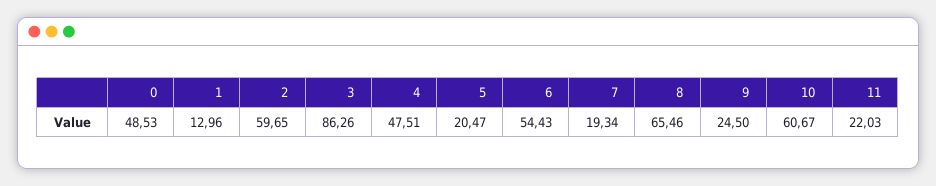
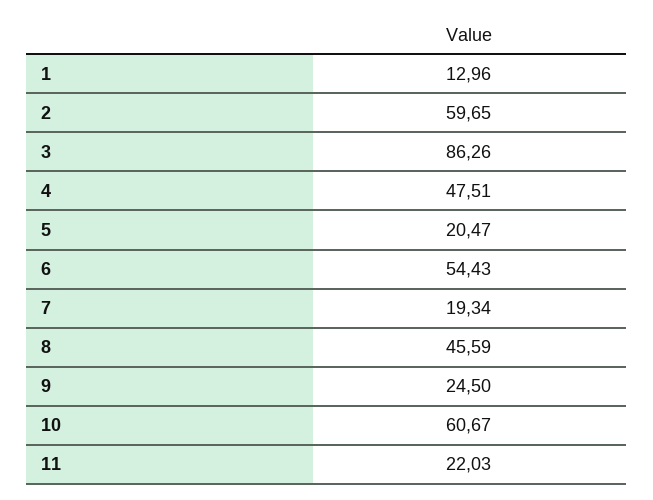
  {
-   "0": 48.53,
    "1": 12.96,
    "2": 59.65,
    "3": 86.26,
    "4": 47.51,
    "5": 20.47,
    "6": 54.43,
    "7": 19.34,
-   "8": 65.46,
+   "8": 45.59,
    "9": 24.5,
    "10": 60.67,
    "11": 22.03
  }

